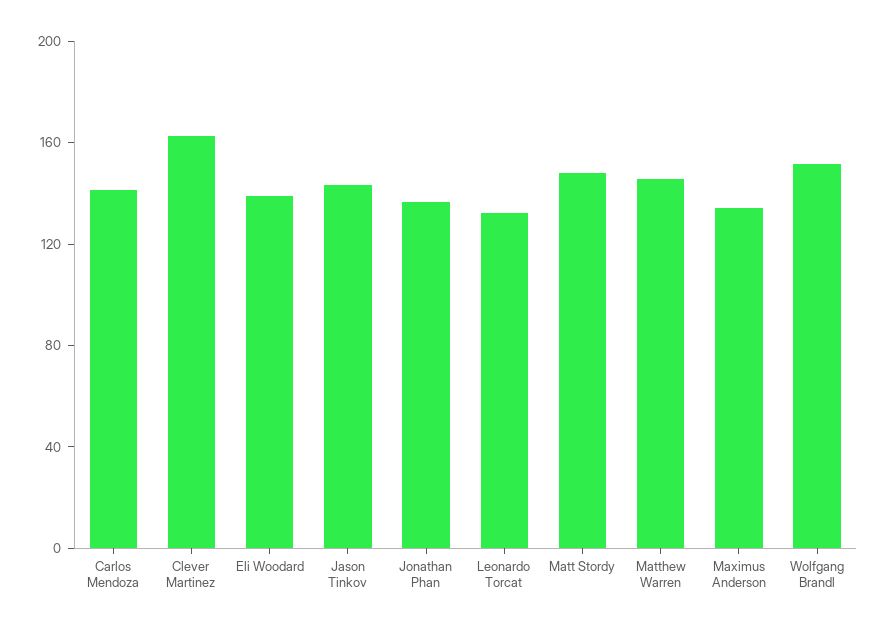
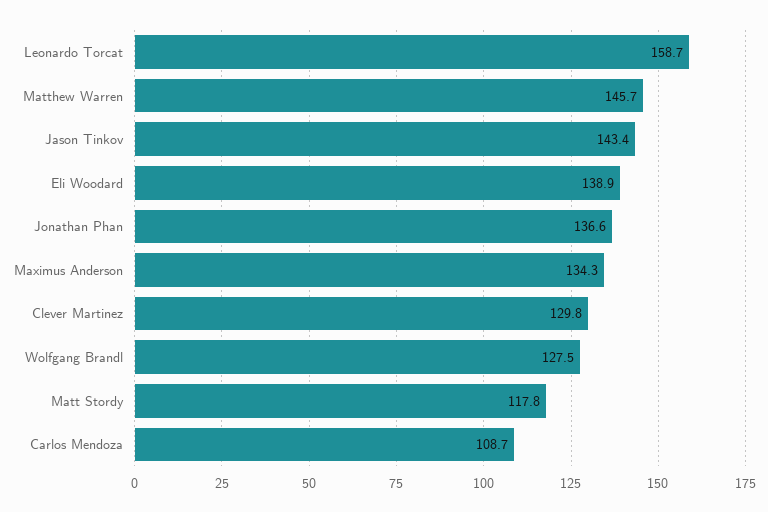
  {
-   "Carlos Mendoza": 140,
+   "Carlos Mendoza": 108.7,
-   "Clever Martinez": 160,
+   "Clever Martinez": 129.8,
    "Eli Woodard": 138.9,
    "Jason Tinkov": 143.4,
    "Jonathan Phan": 136.6,
-   "Leonardo Torcat": 130,
+   "Leonardo Torcat": 158.7,
-   "Matt Stordy": 150,
+   "Matt Stordy": 117.8,
    "Matthew Warren": 145.7,
    "Maximus Anderson": 134.3,
-   "Wolfgang Brandl": 150
+   "Wolfgang Brandl": 127.5
  }

